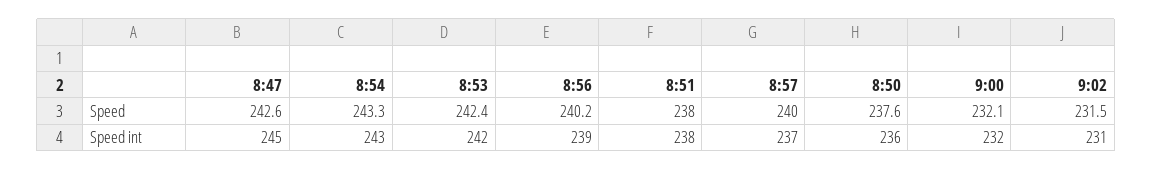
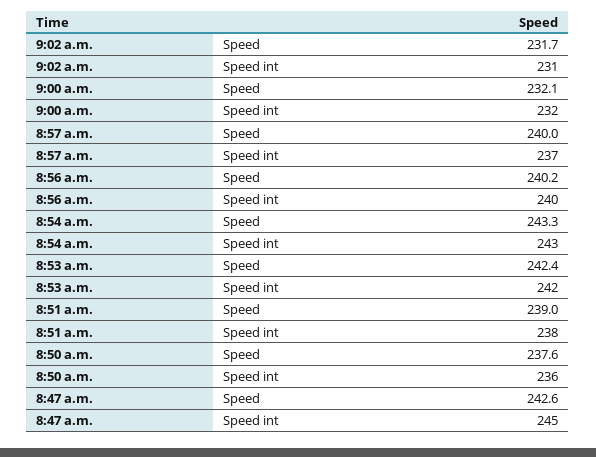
  {
    "8:47": {
      "Speed": 242.6,
      "Speed int": 245
    },
    "8:54": {
      "Speed": 243.3,
      "Speed int": 243
    },
    "8:53": {
      "Speed": 242.4,
      "Speed int": 242
    },
    "8:56": {
      "Speed": 240.2,
-     "Speed int": 239
+     "Speed int": 240
    },
    "8:51": {
-     "Speed": 238,
+     "Speed": 239,
      "Speed int": 238
    },
    "8:57": {
      "Speed": 240,
      "Speed int": 237
    },
    "8:50": {
      "Speed": 237.6,
      "Speed int": 236
    },
    "9:00": {
      "Speed": 232.1,
      "Speed int": 232
    },
    "9:02": {
-     "Speed": 231.5,
+     "Speed": 231.7,
      "Speed int": 231
    }
  }

